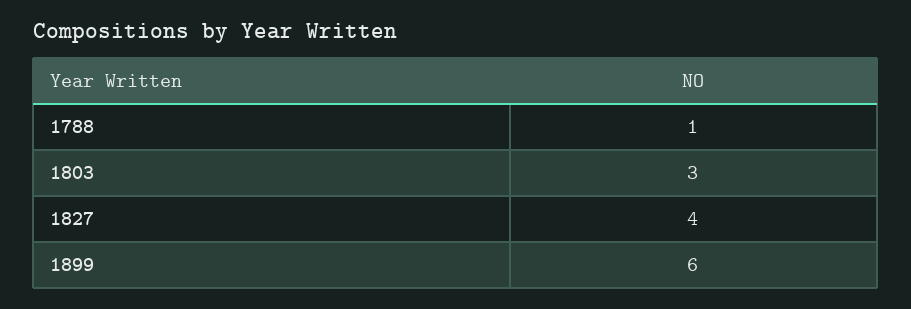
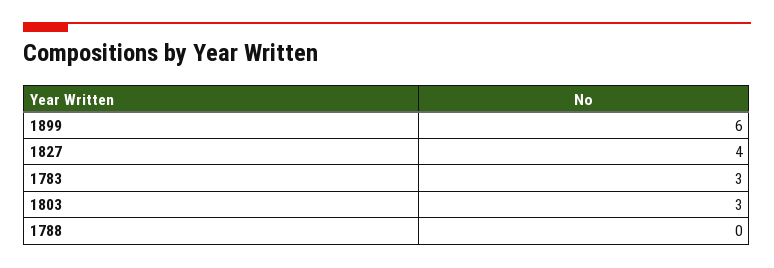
  {
-   "1788": 1,
+   "1788": 0,
    "1803": 3,
    "1827": 4,
-   "1899": 6
+   "1899": 6,
+   "1783": 3
  }

